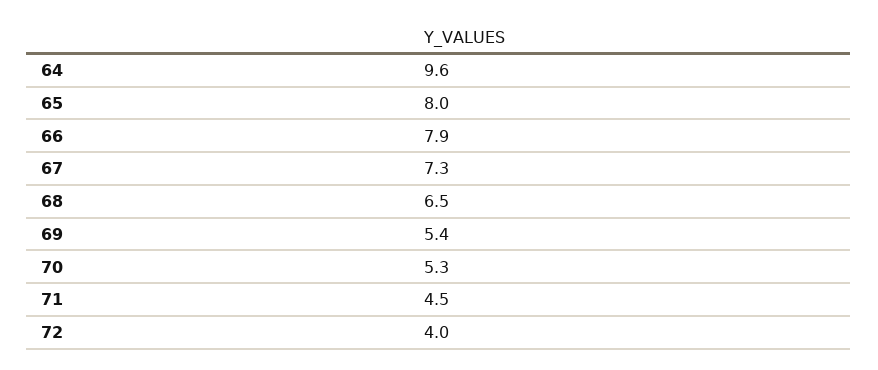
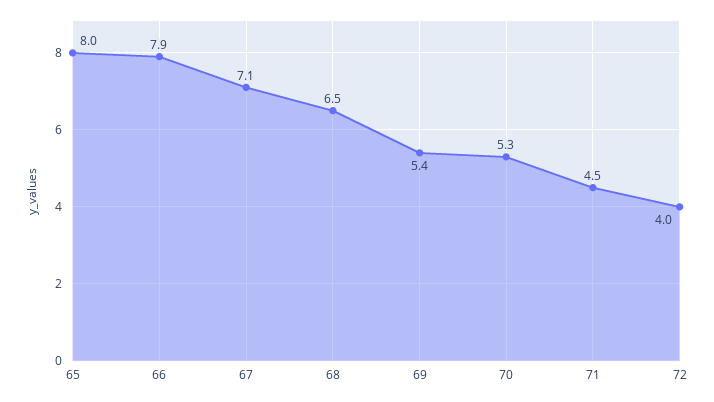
  {
-   "64": 9.6,
    "65": 8,
    "66": 7.9,
-   "67": 7.3,
+   "67": 7.1,
    "68": 6.5,
    "69": 5.4,
    "70": 5.3,
    "71": 4.5,
    "72": 4
  }

